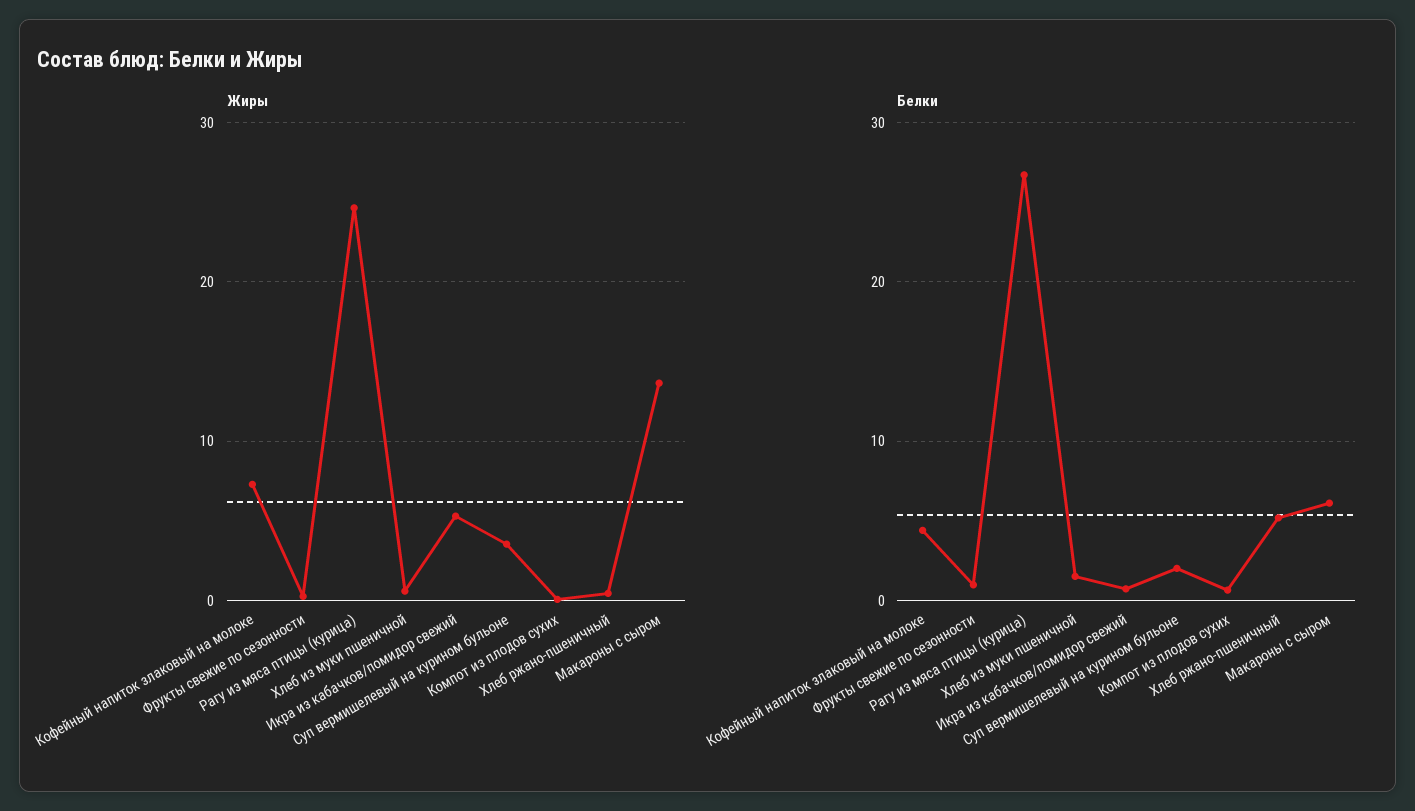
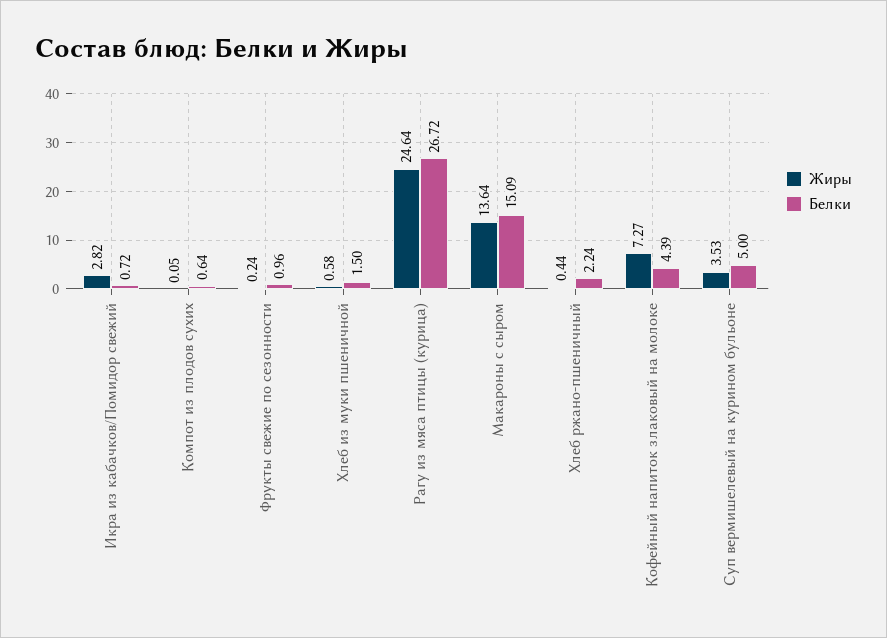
  {
    "Жиры": {
      "Кофейный напиток злаковый на молоке": 7.27,
      "Фрукты свежие по сезонности": 0.24,
      "Рагу из мяса птицы (курица)": 24.64,
      "Хлеб из муки пшеничной": 0.58,
-     "Икра из кабачков/помидор свежий": 5,
+     "Икра из кабачков/помидор свежий": 2.82,
      "Суп вермишелевый на курином бульоне": 3.53,
      "Компот из плодов сухих": 0.05,
      "Хлеб ржано-пшеничный": 0.44,
      "Макароны с сыром": 13.64
    },
    "Белки": {
      "Кофейный напиток злаковый на молоке": 4.39,
      "Фрукты свежие по сезонности": 0.96,
      "Рагу из мяса птицы (курица)": 26.72,
      "Хлеб из муки пшеничной": 1.5,
      "Икра из кабачков/помидор свежий": 0.72,
-     "Суп вермишелевый на курином бульоне": 2,
+     "Суп вермишелевый на курином бульоне": 5,
      "Компот из плодов сухих": 0.64,
-     "Хлеб ржано-пшеничный": 5,
+     "Хлеб ржано-пшеничный": 2.24,
-     "Макароны с сыром": 6
+     "Макароны с сыром": 15.09
    }
  }

